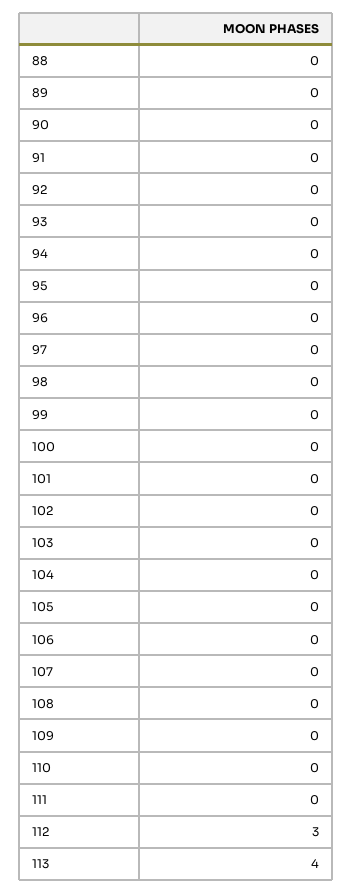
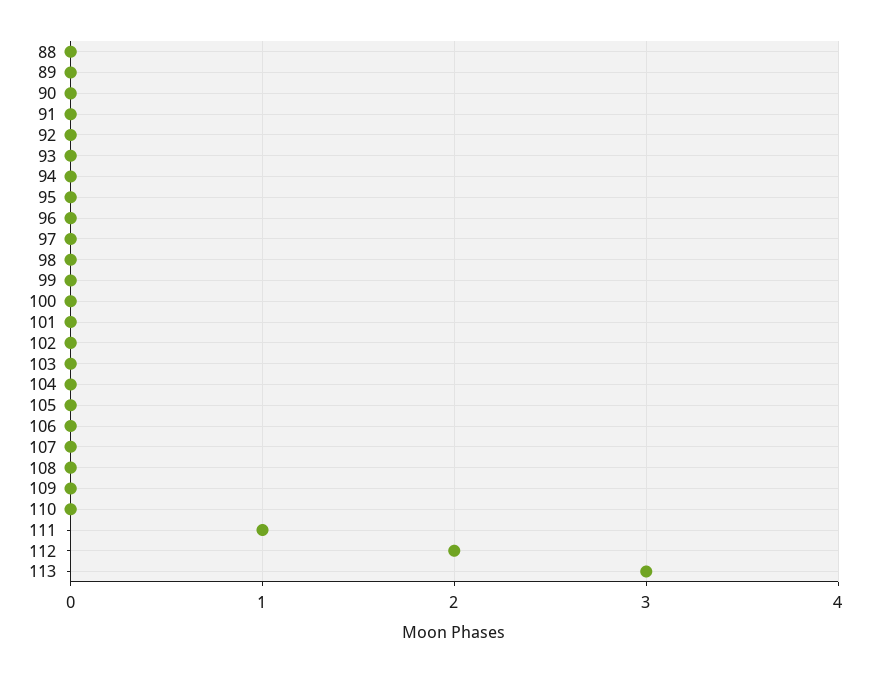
  {
    "88": 0,
    "89": 0,
    "90": 0,
    "91": 0,
    "92": 0,
    "93": 0,
    "94": 0,
    "95": 0,
    "96": 0,
    "97": 0,
    "98": 0,
    "99": 0,
    "100": 0,
    "101": 0,
    "102": 0,
    "103": 0,
    "104": 0,
    "105": 0,
    "106": 0,
    "107": 0,
    "108": 0,
    "109": 0,
    "110": 0,
-   "111": 0,
+   "111": 1,
-   "112": 3,
+   "112": 2,
-   "113": 4
+   "113": 3
  }

